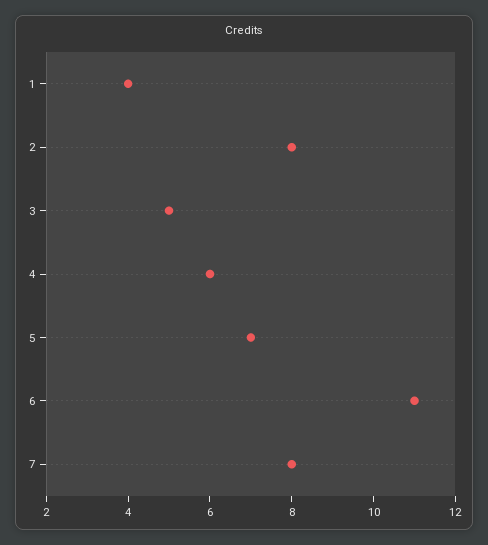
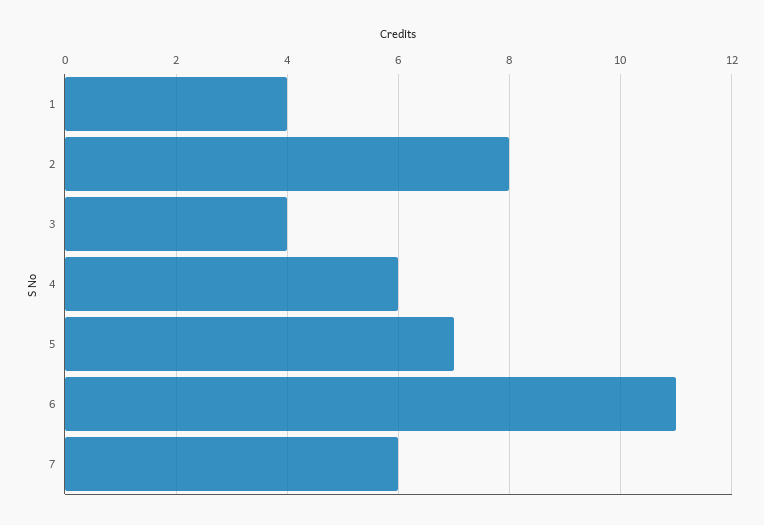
  {
    "1": 4,
    "2": 8,
-   "3": 5,
+   "3": 4,
    "4": 6,
    "5": 7,
    "6": 11,
-   "7": 8
+   "7": 6
  }

